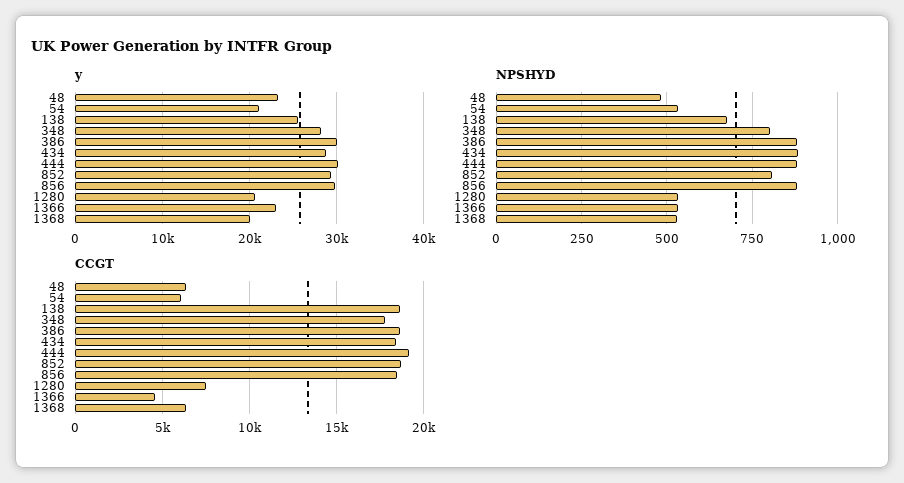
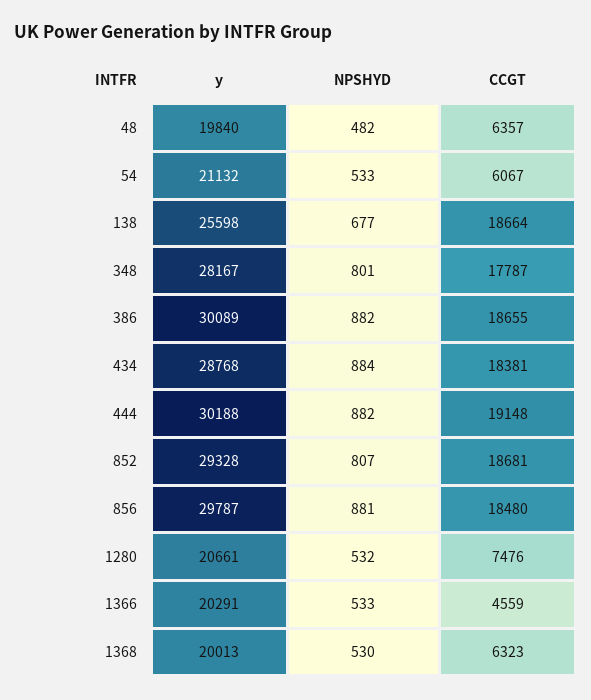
  {
    "y": {
-     "48": 23000,
+     "48": 19840,
      "54": 21132,
      "138": 25598,
      "348": 28167,
      "386": 30089,
      "434": 28768,
      "444": 30188,
      "852": 29328,
      "856": 29787,
      "1280": 20661,
-     "1366": 23000,
+     "1366": 20291,
      "1368": 20013
    },
    "NPSHYD": {
      "48": 482,
      "54": 533,
      "138": 677,
      "348": 801,
      "386": 882,
      "434": 884,
      "444": 882,
      "852": 807,
      "856": 881,
      "1280": 532,
      "1366": 533,
      "1368": 530
    },
    "CCGT": {
      "48": 6357,
      "54": 6067,
      "138": 18664,
      "348": 17787,
      "386": 18655,
      "434": 18381,
      "444": 19148,
      "852": 18681,
      "856": 18480,
      "1280": 7476,
      "1366": 4559,
      "1368": 6323
    }
  }

